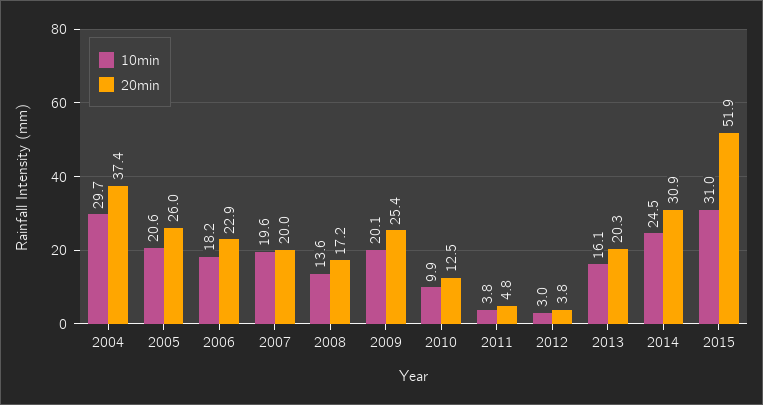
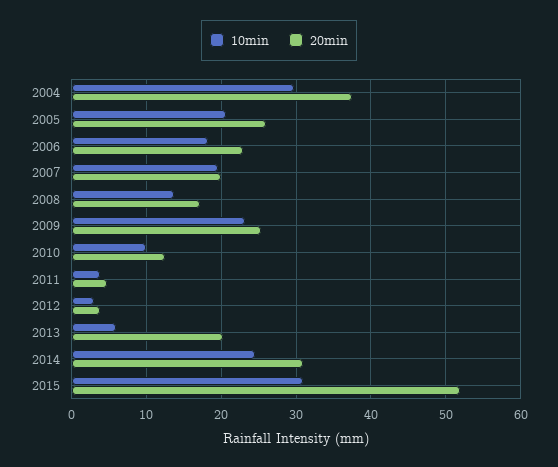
  {
    "10min": {
      "2004": 29.7,
      "2005": 20.6,
      "2006": 18.2,
      "2007": 19.6,
      "2008": 13.6,
-     "2009": 20.1,
+     "2009": 23,
      "2010": 9.9,
      "2011": 3.8,
      "2012": 3,
-     "2013": 16.1,
+     "2013": 6,
      "2014": 24.5,
      "2015": 31
    },
    "20min": {
      "2004": 37.4,
      "2005": 26,
      "2006": 22.9,
      "2007": 20,
      "2008": 17.2,
      "2009": 25.4,
      "2010": 12.5,
      "2011": 4.8,
      "2012": 3.8,
      "2013": 20.3,
      "2014": 30.9,
      "2015": 51.9
    }
  }

